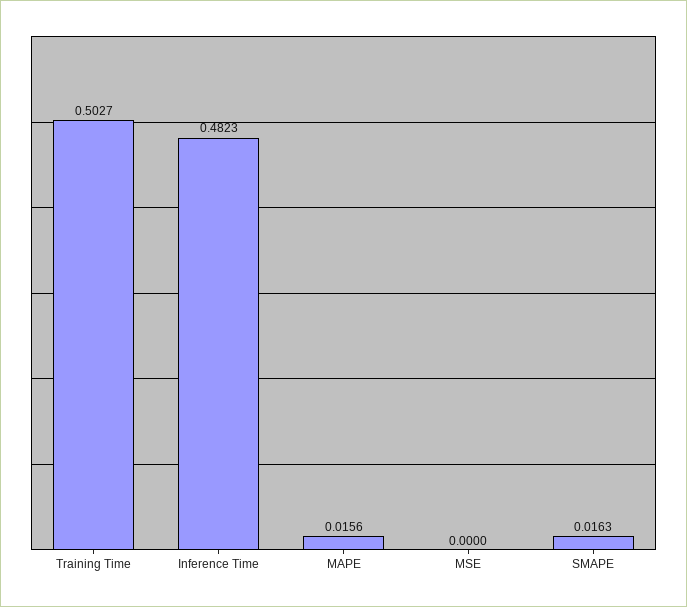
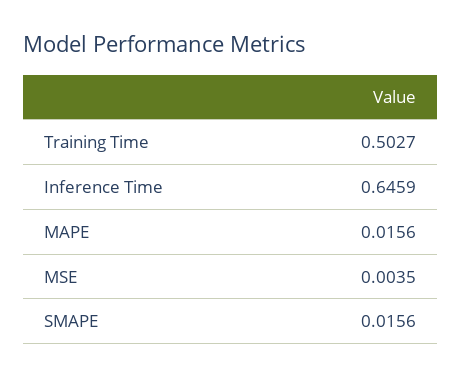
  {
    "Training Time": 0.5027,
-   "Inference Time": 0.4823,
+   "Inference Time": 0.6459,
    "MAPE": 0.0156,
-   "MSE": 0,
+   "MSE": 0.0035,
-   "SMAPE": 0.0163
+   "SMAPE": 0.0156
  }

